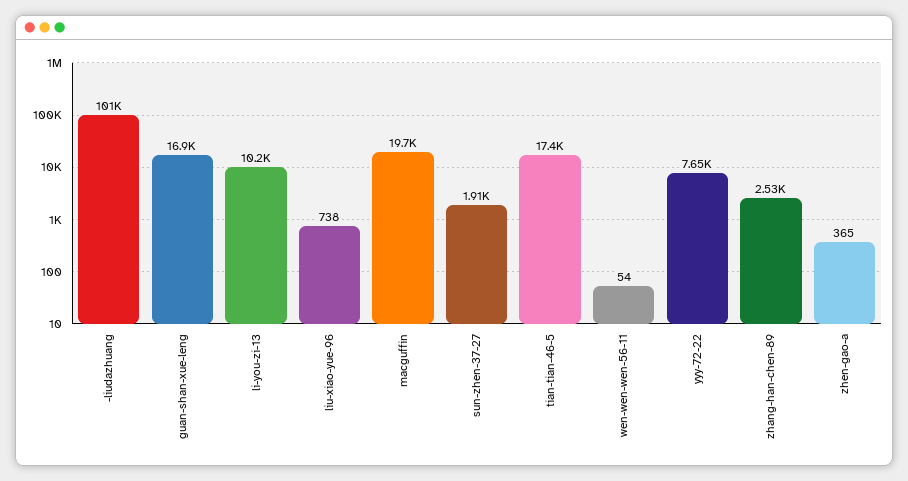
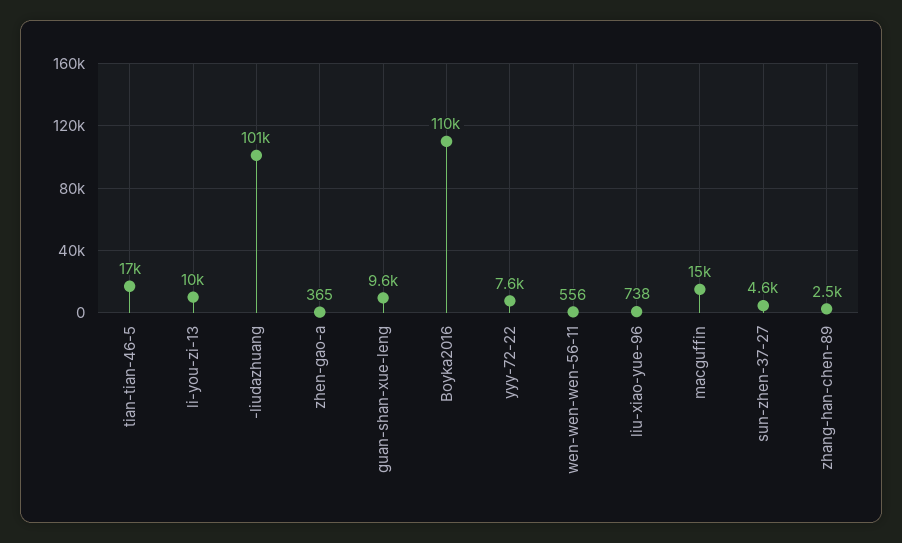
  {
    "-liudazhuang": 101000,
-   "guan-shan-xue-leng": 16900,
+   "guan-shan-xue-leng": 9600,
    "li-you-zi-13": 10200,
    "liu-xiao-yue-96": 738,
-   "macguffin": 19700,
+   "macguffin": 15000,
-   "sun-zhen-37-27": 1910,
+   "sun-zhen-37-27": 4600,
    "tian-tian-46-5": 17400,
-   "wen-wen-wen-56-11": 54,
+   "wen-wen-wen-56-11": 556,
    "yyy-72-22": 7650,
    "zhang-han-chen-89": 2530,
-   "zhen-gao-a": 365
+   "zhen-gao-a": 365,
+   "Boyka2016": 110000
  }

